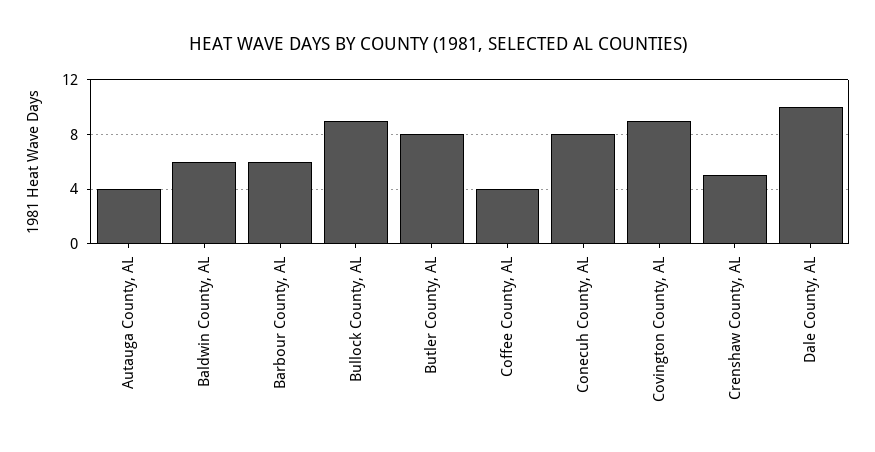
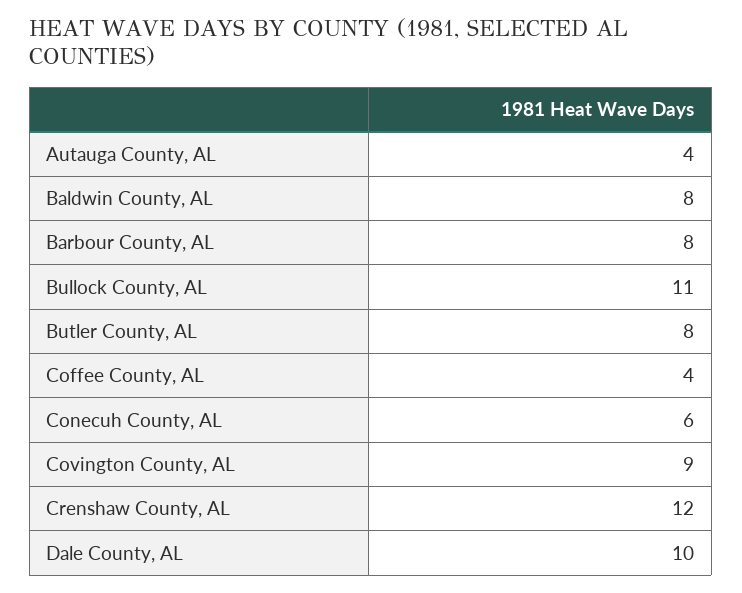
  {
    "Autauga County, AL": 4,
-   "Baldwin County, AL": 6,
+   "Baldwin County, AL": 8,
-   "Barbour County, AL": 6,
+   "Barbour County, AL": 8,
-   "Bullock County, AL": 9,
+   "Bullock County, AL": 11,
    "Butler County, AL": 8,
    "Coffee County, AL": 4,
-   "Conecuh County, AL": 8,
+   "Conecuh County, AL": 6,
    "Covington County, AL": 9,
-   "Crenshaw County, AL": 5,
+   "Crenshaw County, AL": 12,
    "Dale County, AL": 10
  }

